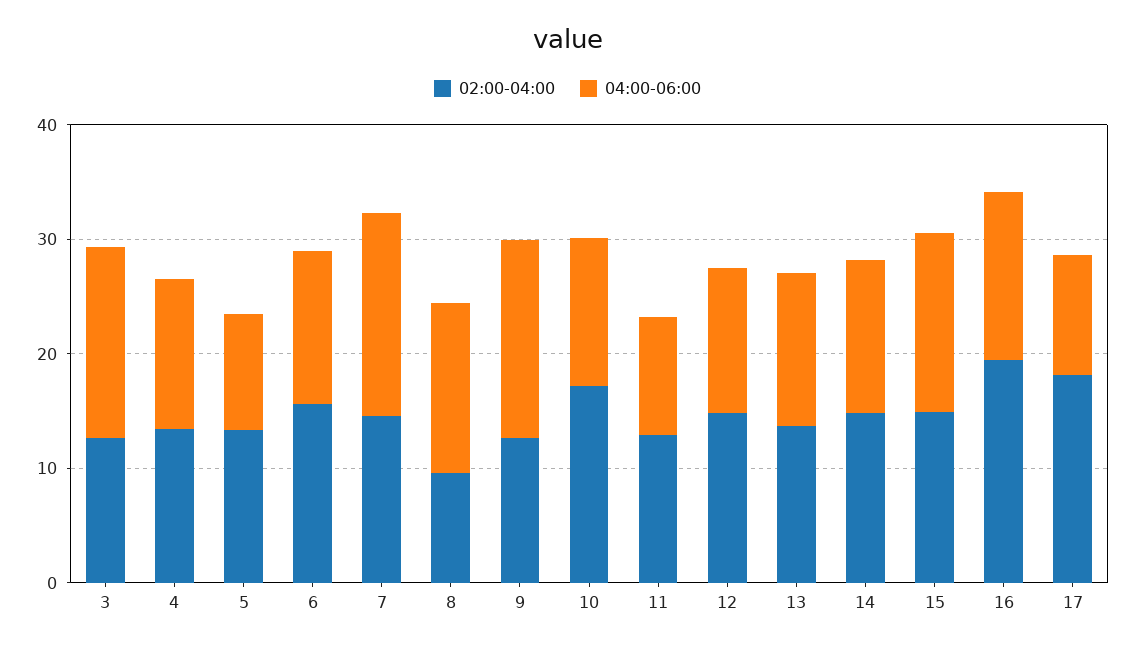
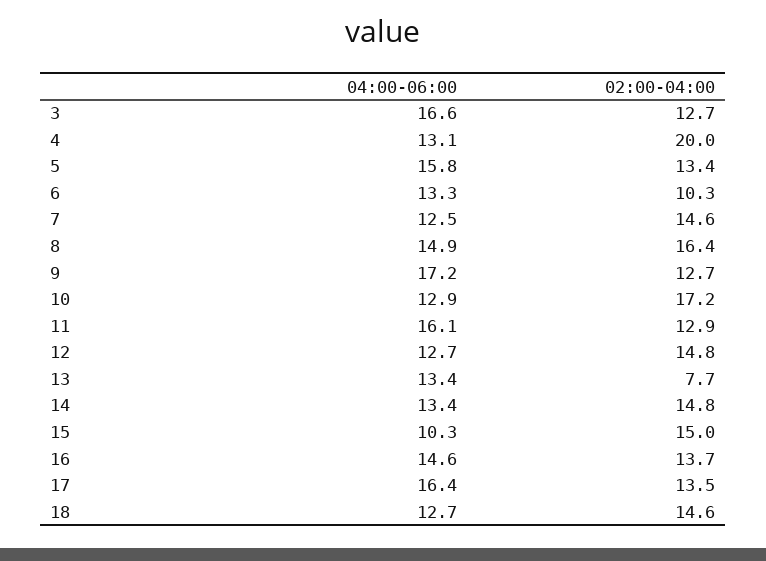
  {
    "02:00-04:00": {
      "3": 12.7,
-     "4": 14,
+     "4": 20,
      "5": 13.4,
-     "6": 16,
+     "6": 10.3,
      "7": 14.6,
-     "8": 10,
+     "8": 16.4,
      "9": 12.7,
      "10": 17.2,
      "11": 12.9,
      "12": 14.8,
-     "13": 14,
+     "13": 7.7,
      "14": 14.8,
      "15": 15,
-     "16": 20,
+     "16": 13.7,
-     "17": 18
+     "17": 13.5,
+     "18": 14.6
    },
    "04:00-06:00": {
      "3": 16.6,
      "4": 13.1,
-     "5": 10,
+     "5": 15.8,
      "6": 13.3,
-     "7": 18,
+     "7": 12.5,
      "8": 14.9,
      "9": 17.2,
      "10": 12.9,
-     "11": 10,
+     "11": 16.1,
      "12": 12.7,
      "13": 13.4,
      "14": 13.4,
-     "15": 16,
+     "15": 10.3,
      "16": 14.6,
-     "17": 10
+     "17": 16.4,
+     "18": 12.7
    }
  }

